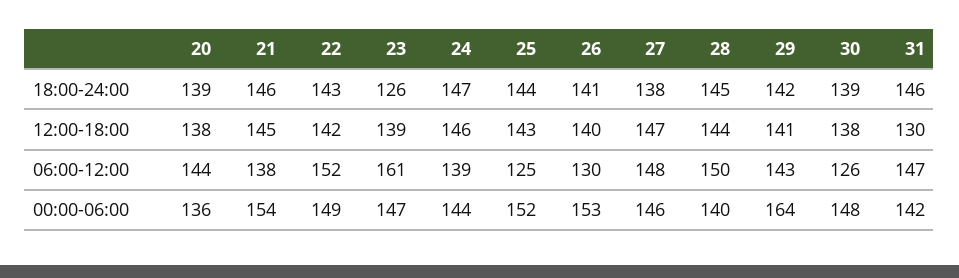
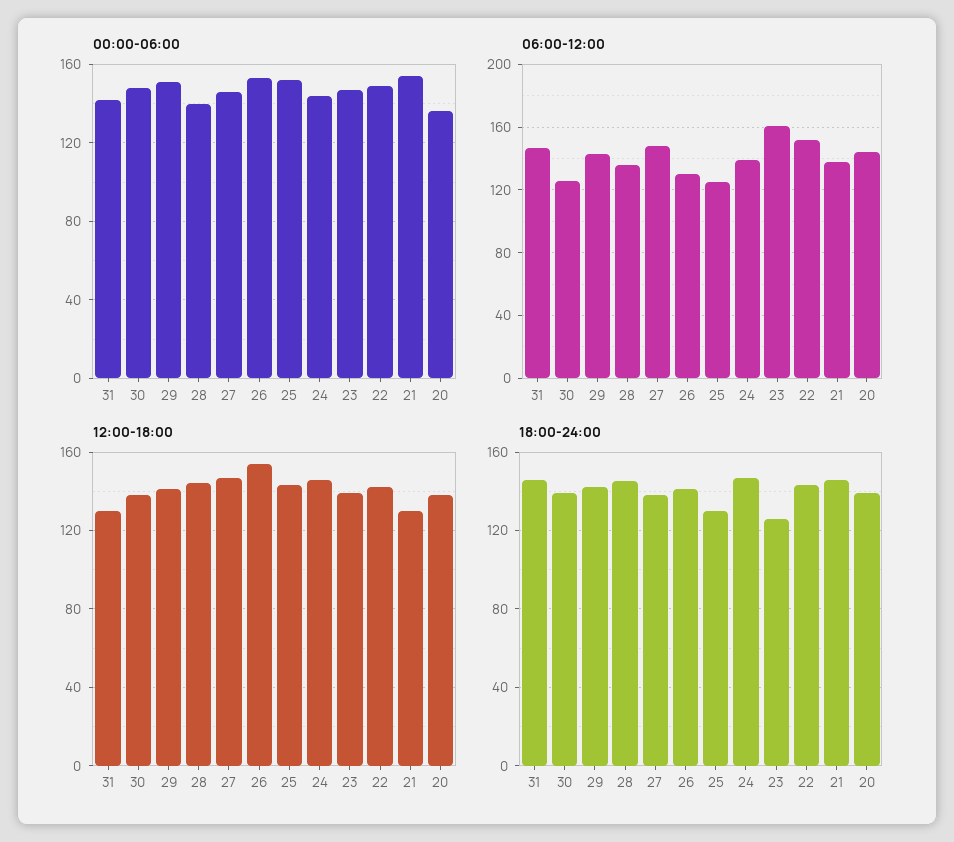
  {
    "18:00-24:00": {
      "20": 139,
      "21": 146,
      "22": 143,
      "23": 126,
      "24": 147,
-     "25": 144,
+     "25": 130,
      "26": 141,
      "27": 138,
      "28": 145,
      "29": 142,
      "30": 139,
      "31": 146
    },
    "12:00-18:00": {
      "20": 138,
-     "21": 145,
+     "21": 130,
      "22": 142,
      "23": 139,
      "24": 146,
      "25": 143,
-     "26": 140,
+     "26": 155,
      "27": 147,
      "28": 144,
      "29": 141,
      "30": 138,
      "31": 130
    },
    "06:00-12:00": {
      "20": 144,
      "21": 138,
      "22": 152,
      "23": 161,
      "24": 139,
      "25": 125,
      "26": 130,
      "27": 148,
-     "28": 150,
+     "28": 135,
      "29": 143,
      "30": 126,
      "31": 147
    },
    "00:00-06:00": {
      "20": 136,
      "21": 154,
      "22": 149,
      "23": 147,
      "24": 144,
      "25": 152,
      "26": 153,
      "27": 146,
      "28": 140,
-     "29": 164,
+     "29": 150,
      "30": 148,
      "31": 142
    }
  }

